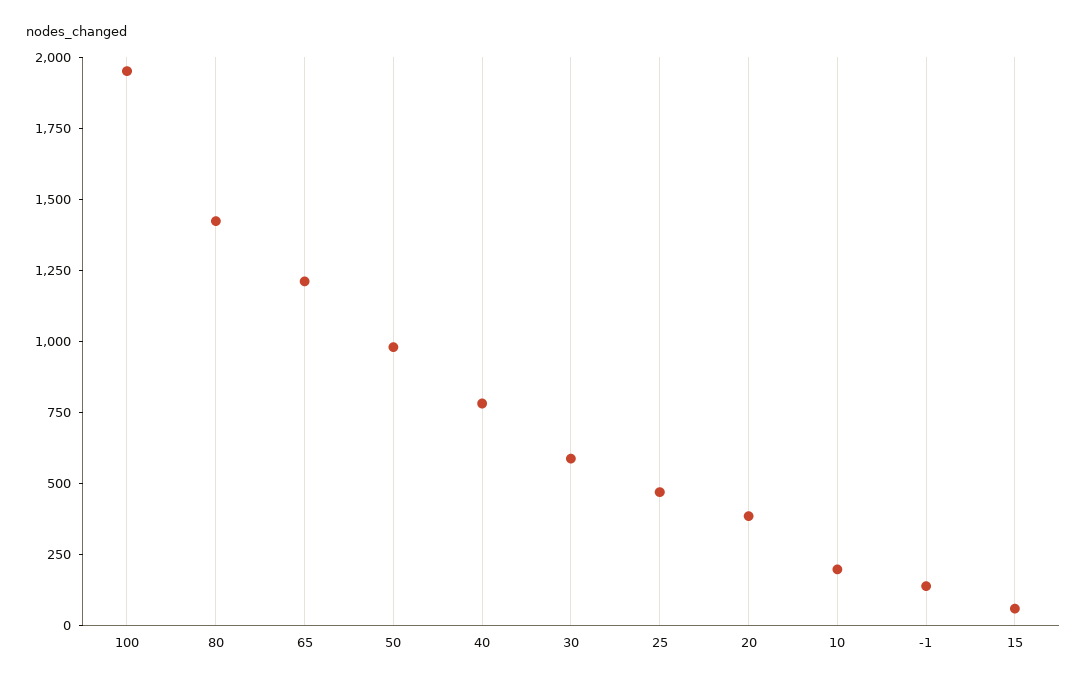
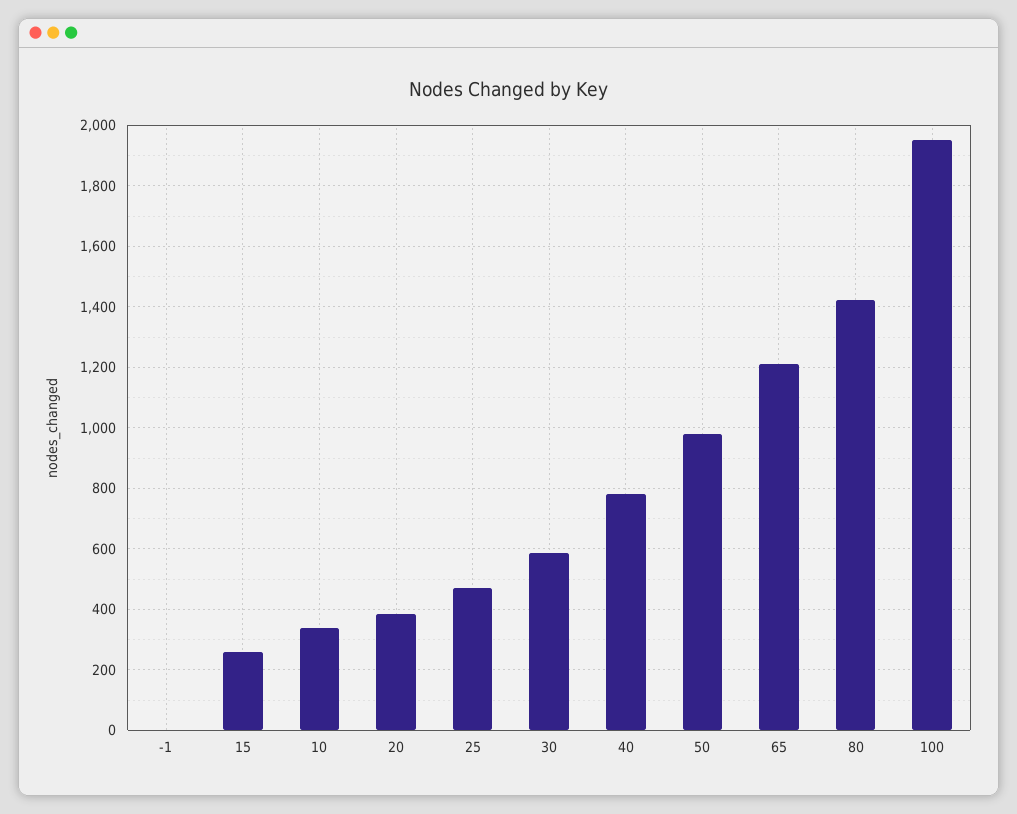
  {
    "100": 1960,
    "80": 1420,
    "65": 1220,
    "50": 980,
    "40": 780,
    "30": 580,
    "25": 480,
    "20": 380,
-   "10": 200,
+   "10": 340,
-   "-1": 150,
+   "-1": 0,
-   "15": 50
+   "15": 260
  }

